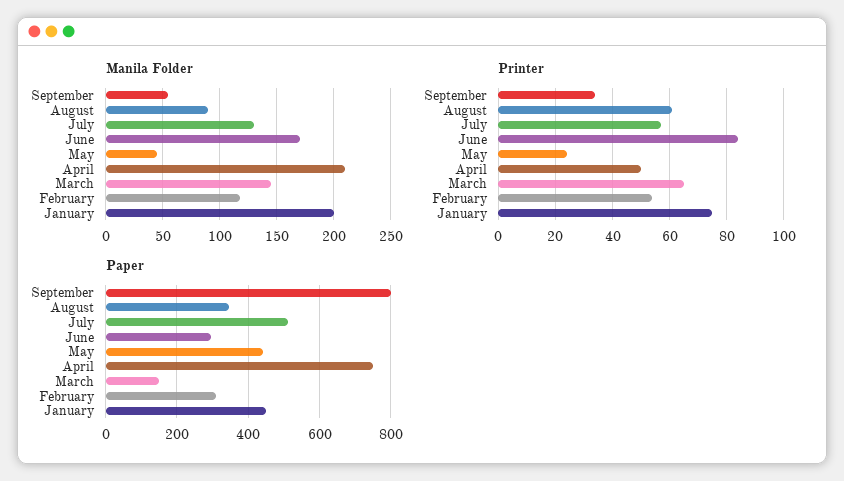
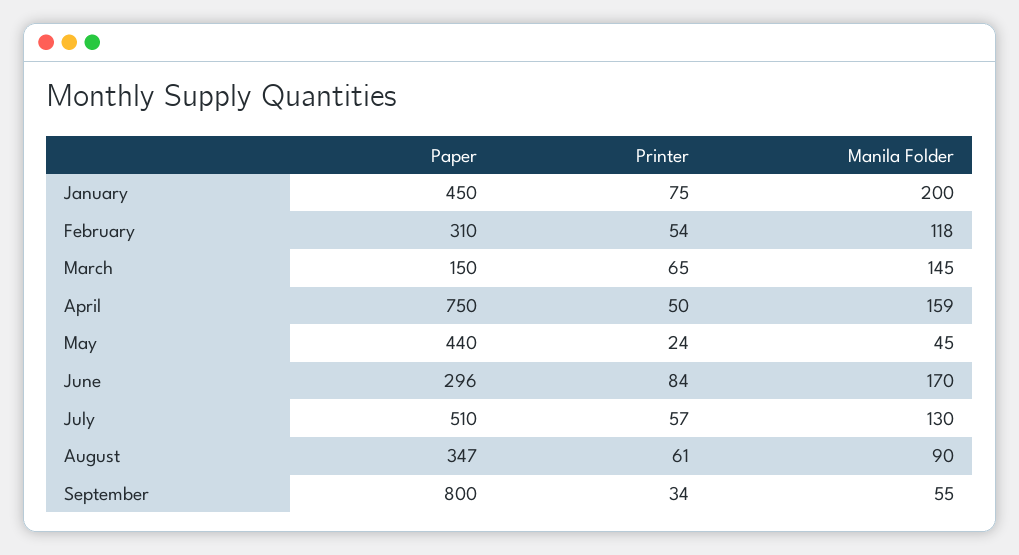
  {
    "Manila Folder": {
      "September": 55,
      "August": 90,
      "July": 130,
      "June": 170,
      "May": 45,
-     "April": 210,
+     "April": 159,
      "March": 145,
      "February": 118,
      "January": 200
    },
    "Printer": {
      "September": 34,
      "August": 61,
      "July": 57,
      "June": 84,
      "May": 24,
      "April": 50,
      "March": 65,
      "February": 54,
      "January": 75
    },
    "Paper": {
      "September": 800,
      "August": 347,
      "July": 510,
      "June": 296,
      "May": 440,
      "April": 750,
      "March": 150,
      "February": 310,
      "January": 450
    }
  }

